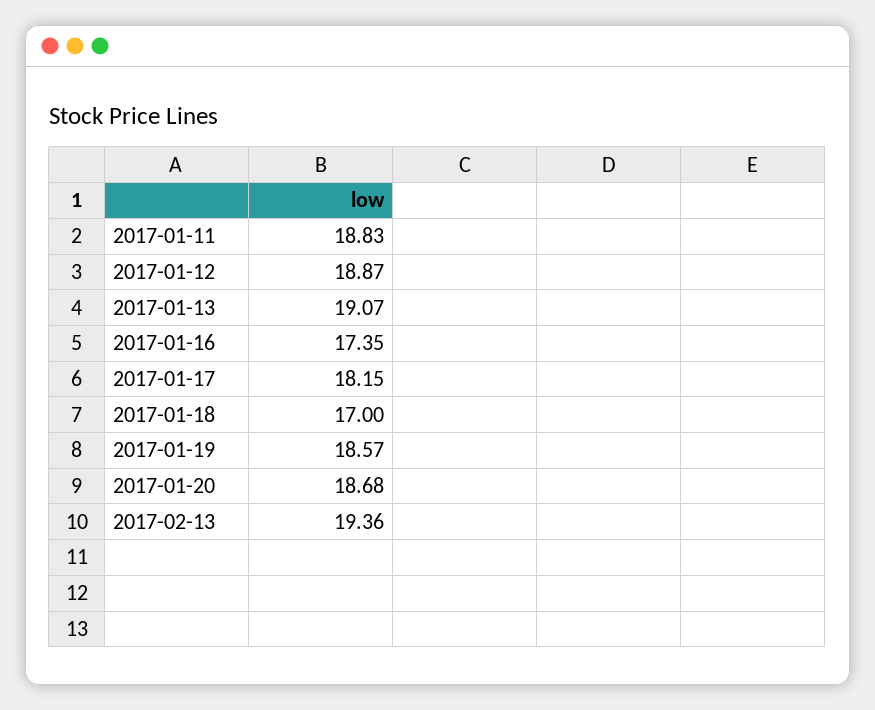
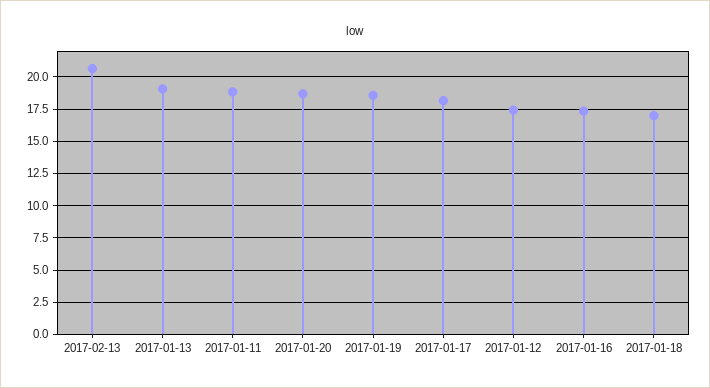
  {
    "2017-01-11": 18.83,
-   "2017-01-12": 18.87,
+   "2017-01-12": 17.5,
    "2017-01-13": 19.07,
    "2017-01-16": 17.35,
    "2017-01-17": 18.15,
    "2017-01-18": 17,
    "2017-01-19": 18.57,
    "2017-01-20": 18.68,
-   "2017-02-13": 19.36
+   "2017-02-13": 20.5
  }

